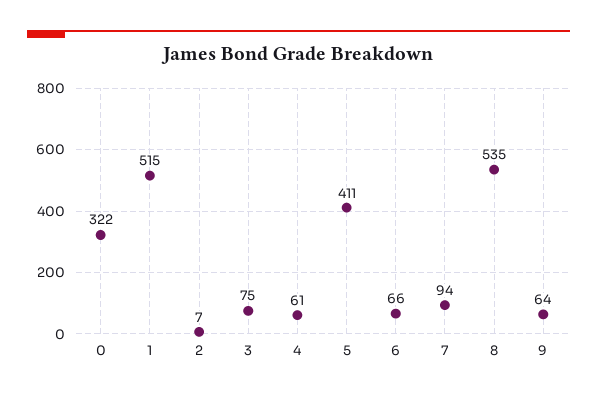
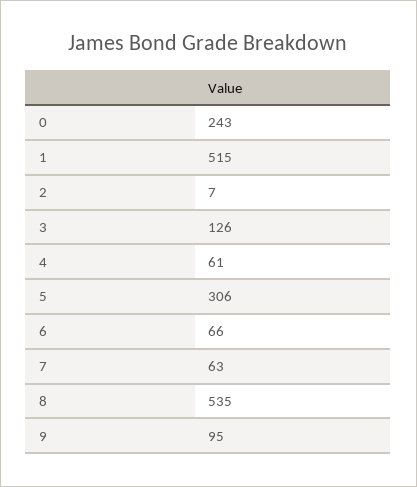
  {
-   "0": 322,
+   "0": 243,
    "1": 515,
    "2": 7,
-   "3": 75,
+   "3": 126,
    "4": 61,
-   "5": 411,
+   "5": 306,
    "6": 66,
-   "7": 94,
+   "7": 63,
    "8": 535,
-   "9": 64
+   "9": 95
  }

